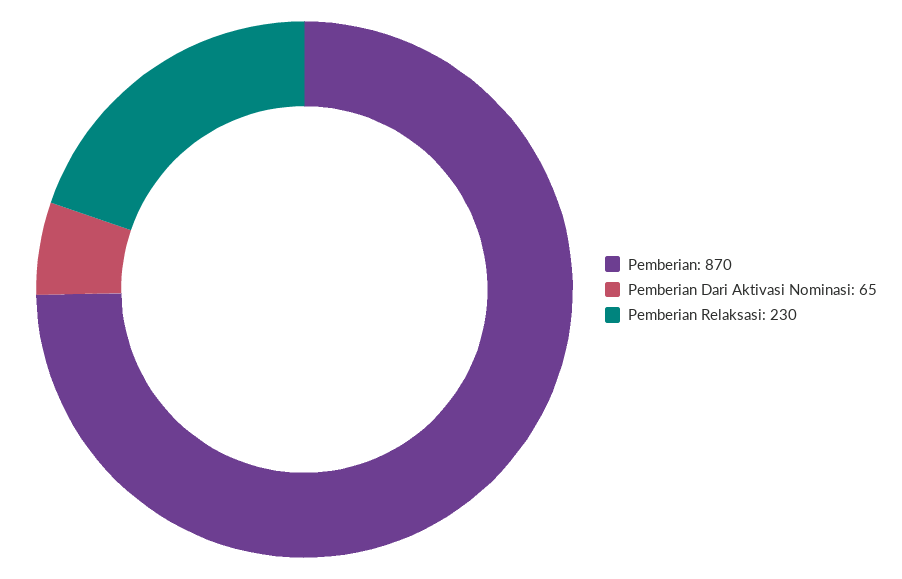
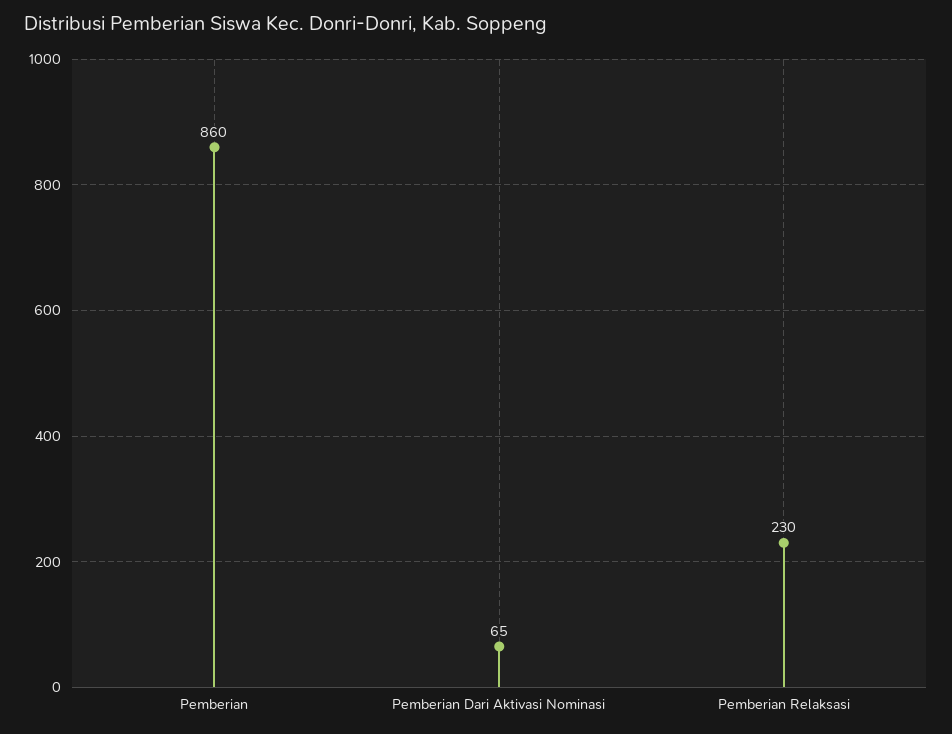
  {
-   "Pemberian": 870,
+   "Pemberian": 860,
    "Pemberian Dari Aktivasi Nominasi": 65,
    "Pemberian Relaksasi": 230
  }

